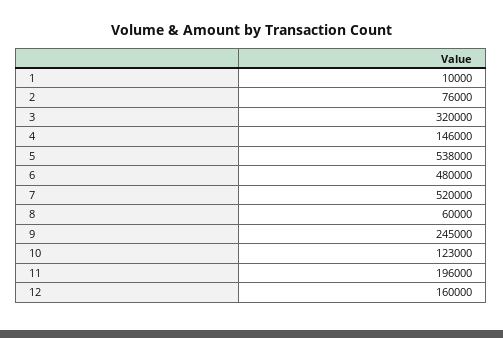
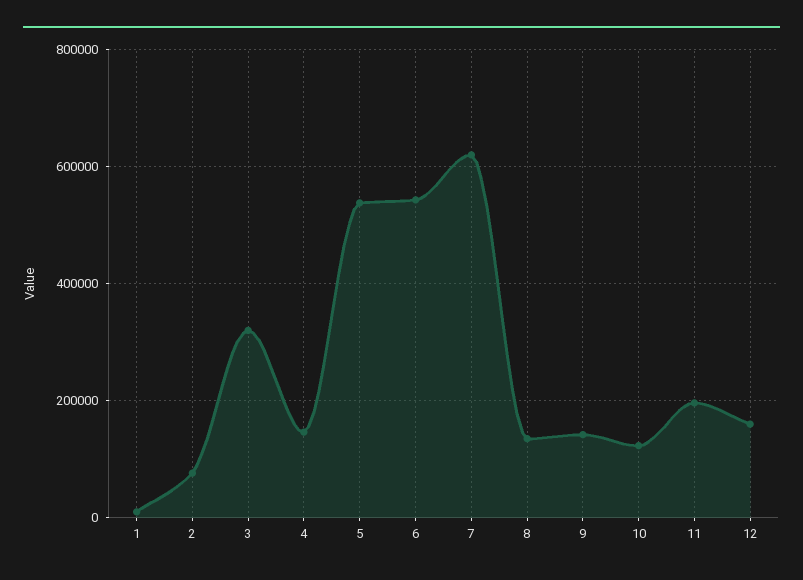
  {
    "1": 10000,
    "2": 76000,
    "3": 320000,
    "4": 146000,
    "5": 538000,
-   "6": 480000,
+   "6": 540000,
-   "7": 520000,
+   "7": 620000,
-   "8": 60000,
+   "8": 140000,
-   "9": 245000,
+   "9": 140000,
    "10": 123000,
    "11": 196000,
    "12": 160000
  }

